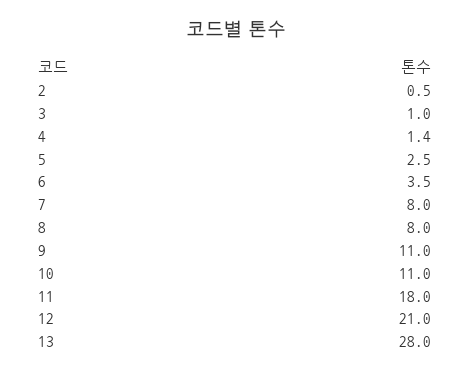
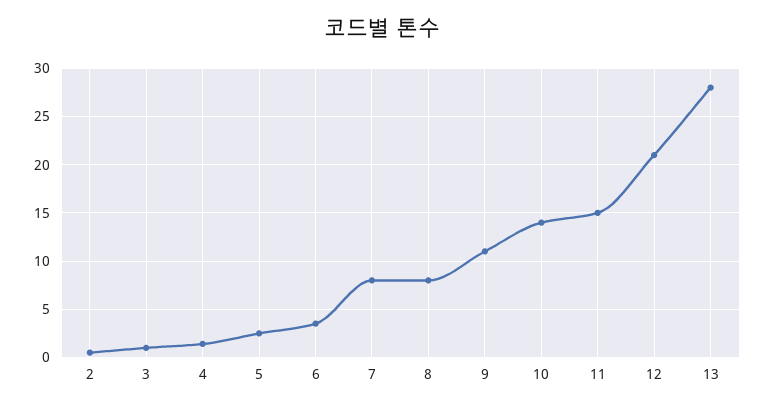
  {
    "2": 0.5,
    "3": 1,
    "4": 1.4,
    "5": 2.5,
    "6": 3.5,
    "7": 8,
    "8": 8,
    "9": 11,
-   "10": 11,
+   "10": 14,
-   "11": 18,
+   "11": 15,
    "12": 21,
    "13": 28
  }

